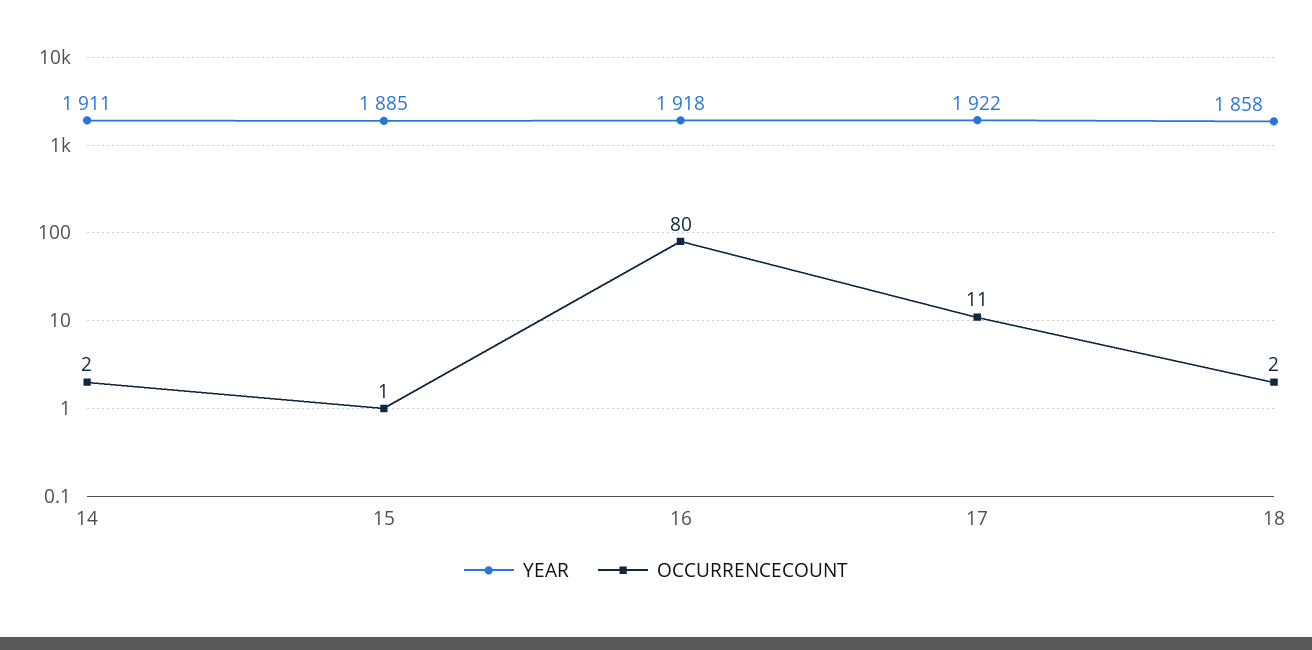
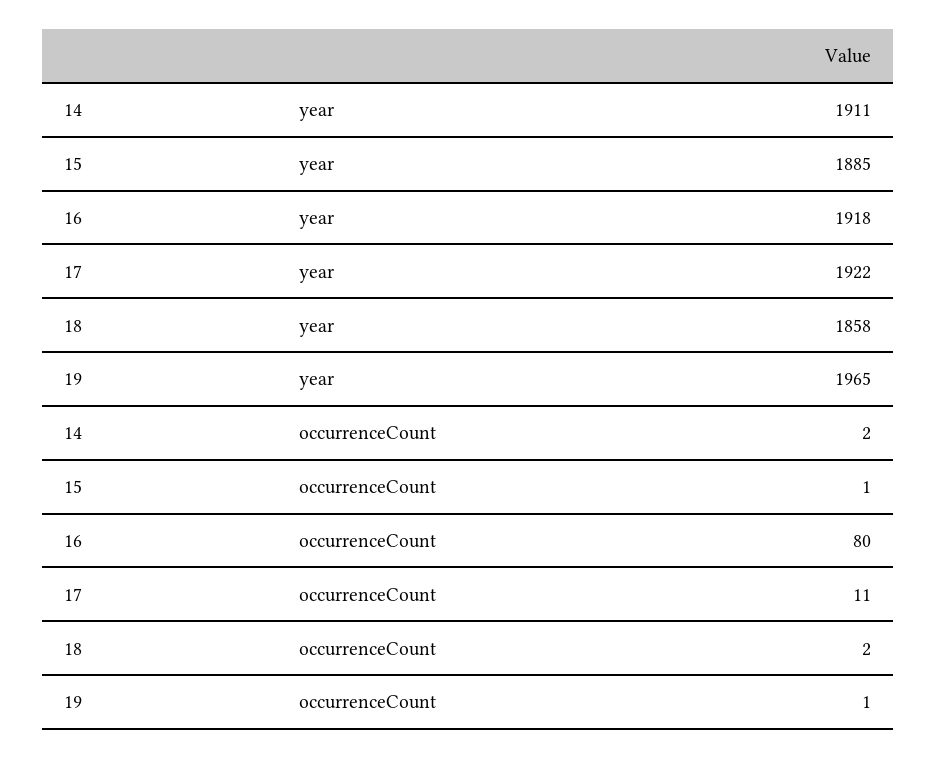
  {
    "YEAR": {
      "14": 1911,
      "15": 1885,
      "16": 1918,
      "17": 1922,
-     "18": 1858
+     "18": 1858,
+     "19": 1965
    },
    "OCCURRENCECOUNT": {
      "14": 2,
      "15": 1,
      "16": 80,
      "17": 11,
-     "18": 2
+     "18": 2,
+     "19": 1
    }
  }

